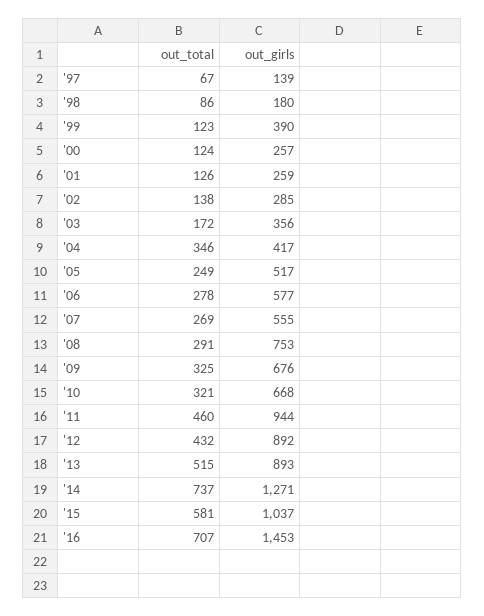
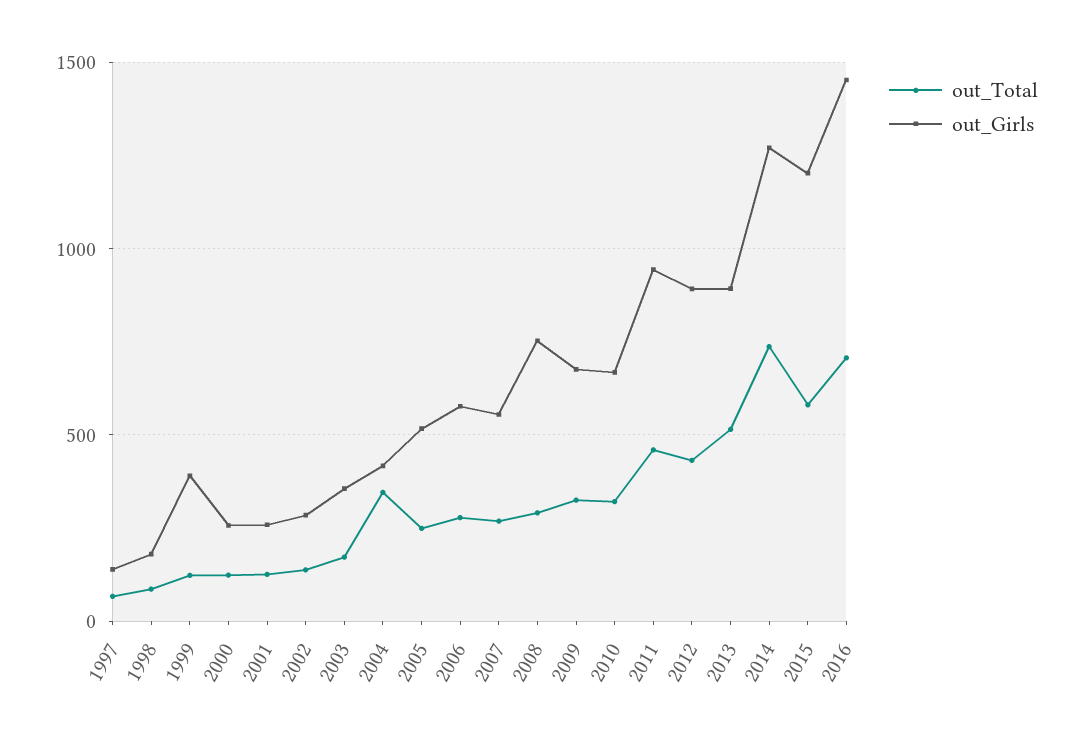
  {
    "out_total": {
      "'97": 67,
      "'98": 86,
      "'99": 123,
      "'00": 124,
      "'01": 126,
      "'02": 138,
      "'03": 172,
      "'04": 346,
      "'05": 249,
      "'06": 278,
      "'07": 269,
      "'08": 291,
      "'09": 325,
      "'10": 321,
      "'11": 460,
      "'12": 432,
      "'13": 515,
      "'14": 737,
      "'15": 581,
      "'16": 707
    },
    "out_girls": {
      "'97": 139,
      "'98": 180,
      "'99": 390,
      "'00": 257,
      "'01": 259,
      "'02": 285,
      "'03": 356,
      "'04": 417,
      "'05": 517,
      "'06": 577,
      "'07": 555,
      "'08": 753,
      "'09": 676,
      "'10": 668,
      "'11": 944,
      "'12": 892,
      "'13": 893,
      "'14": 1271,
-     "'15": 1037,
+     "'15": 1200,
      "'16": 1453
    }
  }

